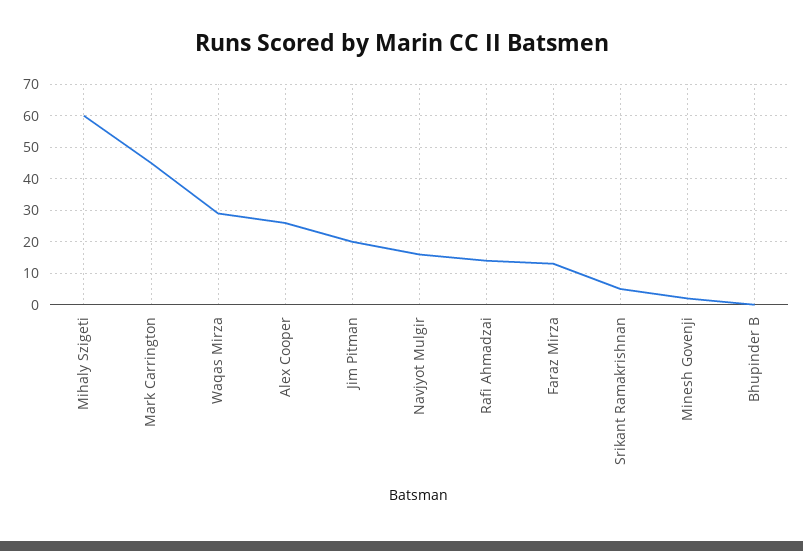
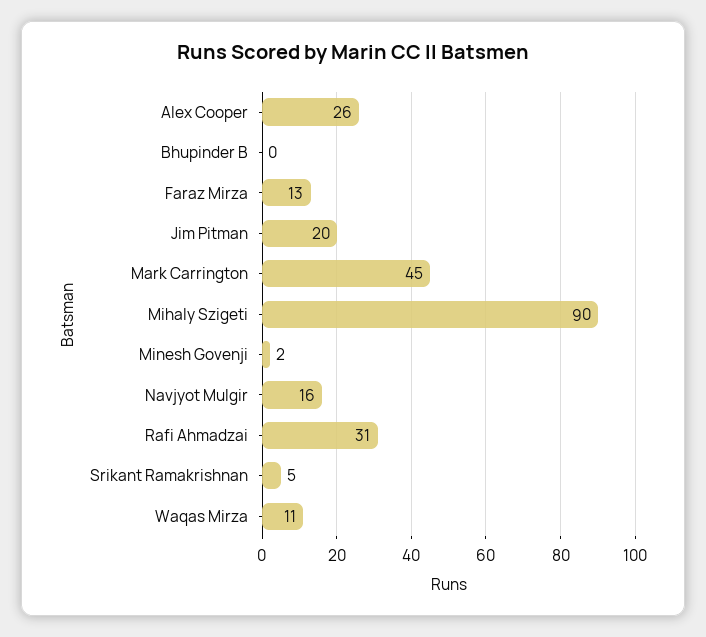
  {
-   "Mihaly Szigeti": 60,
+   "Mihaly Szigeti": 90,
    "Mark Carrington": 45,
-   "Waqas Mirza": 30,
+   "Waqas Mirza": 11,
    "Alex Cooper": 26,
    "Jim Pitman": 20,
    "Navjyot Mulgir": 16,
-   "Rafi Ahmadzai": 15,
+   "Rafi Ahmadzai": 31,
    "Faraz Mirza": 13,
    "Srikant Ramakrishnan": 5,
    "Minesh Govenji": 2,
    "Bhupinder B": 0
  }

